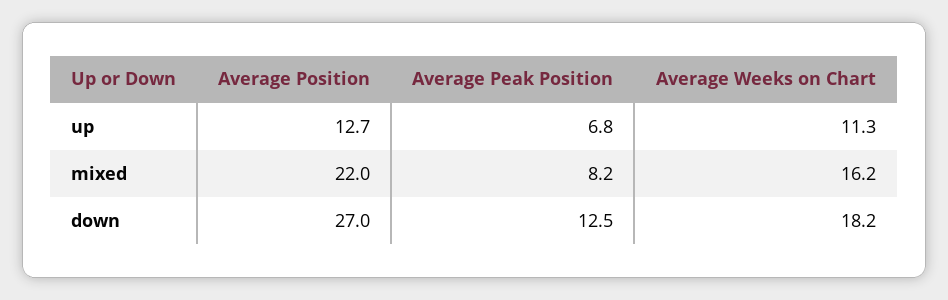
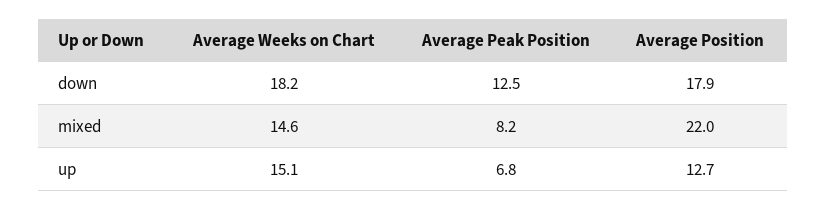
  {
    "Average Position": {
      "up": 12.7,
      "mixed": 22,
-     "down": 27
+     "down": 17.9
    },
    "Average Peak Position": {
      "up": 6.8,
      "mixed": 8.2,
      "down": 12.5
    },
    "Average Weeks on Chart": {
-     "up": 11.3,
+     "up": 15.1,
-     "mixed": 16.2,
+     "mixed": 14.6,
      "down": 18.2
    }
  }

